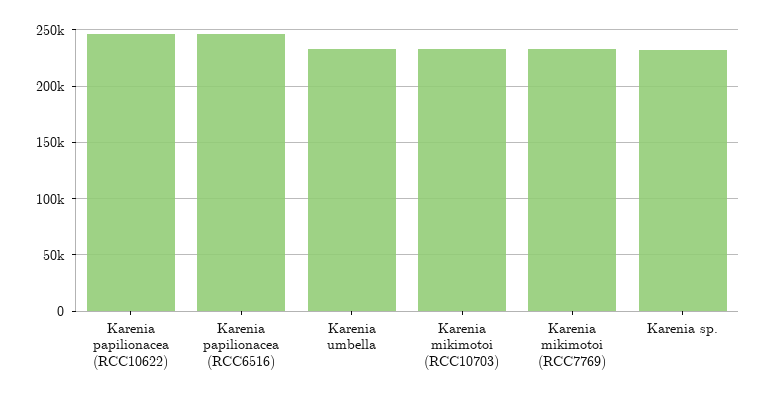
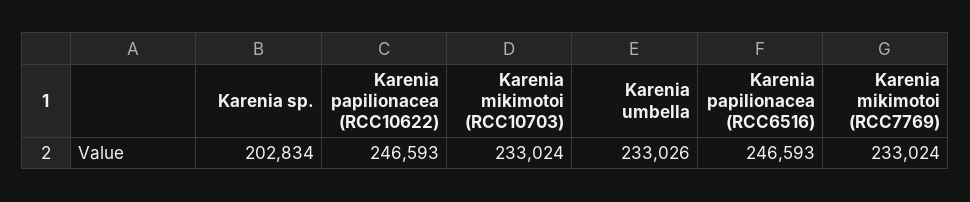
  {
    "Karenia papilionacea (RCC10622)": 246593,
    "Karenia papilionacea (RCC6516)": 246593,
    "Karenia umbella": 233026,
    "Karenia mikimotoi (RCC10703)": 233024,
    "Karenia mikimotoi (RCC7769)": 233024,
-   "Karenia sp.": 230000
+   "Karenia sp.": 202834
  }

